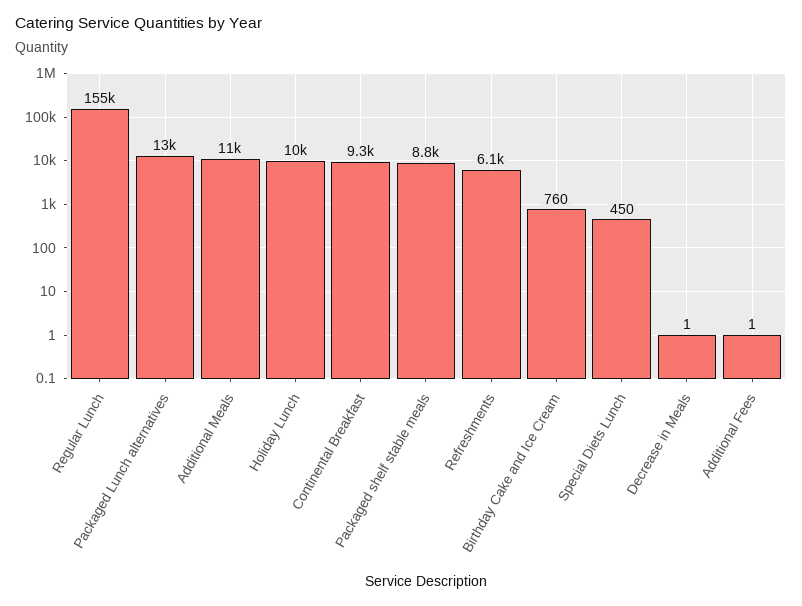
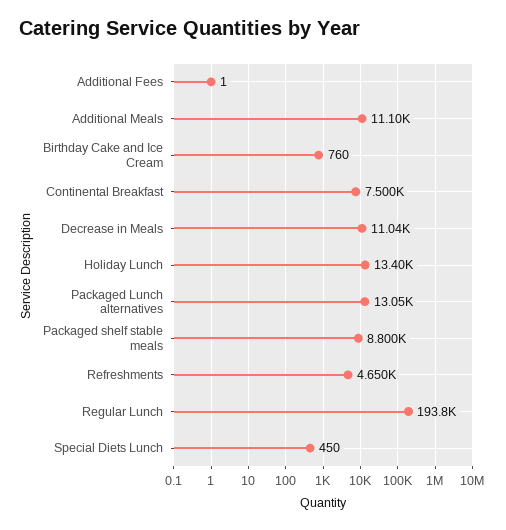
  {
-   "Regular Lunch": 155000,
+   "Regular Lunch": 193800,
    "Packaged Lunch alternatives": 13050,
    "Additional Meals": 11100,
-   "Holiday Lunch": 10000,
+   "Holiday Lunch": 13400,
-   "Continental Breakfast": 9300,
+   "Continental Breakfast": 7500,
    "Packaged shelf stable meals": 8800,
-   "Refreshments": 6100,
+   "Refreshments": 4650,
    "Birthday Cake and Ice Cream": 760,
    "Special Diets Lunch": 450,
-   "Decrease in Meals": 1,
+   "Decrease in Meals": 11040,
    "Additional Fees": 1
  }

